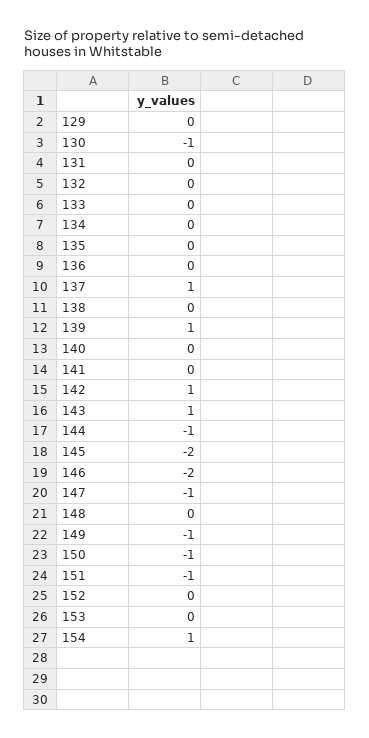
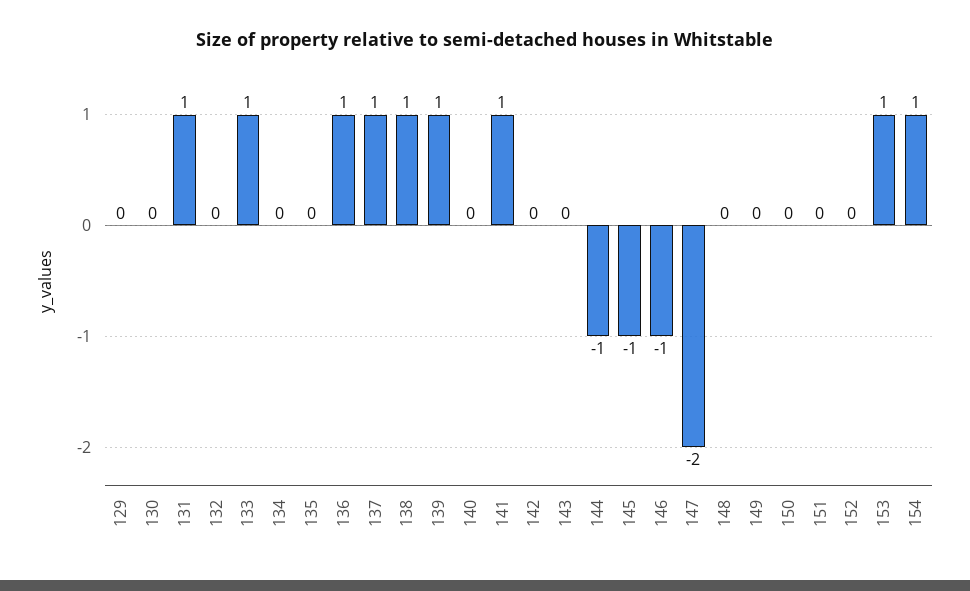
  {
    "129": 0,
-   "130": -1,
+   "130": 0,
-   "131": 0,
+   "131": 1,
    "132": 0,
-   "133": 0,
+   "133": 1,
    "134": 0,
    "135": 0,
-   "136": 0,
+   "136": 1,
    "137": 1,
-   "138": 0,
+   "138": 1,
    "139": 1,
    "140": 0,
-   "141": 0,
+   "141": 1,
-   "142": 1,
+   "142": 0,
-   "143": 1,
+   "143": 0,
    "144": -1,
-   "145": -2,
+   "145": -1,
-   "146": -2,
+   "146": -1,
-   "147": -1,
+   "147": -2,
    "148": 0,
-   "149": -1,
+   "149": 0,
-   "150": -1,
+   "150": 0,
-   "151": -1,
+   "151": 0,
    "152": 0,
-   "153": 0,
+   "153": 1,
    "154": 1
  }

